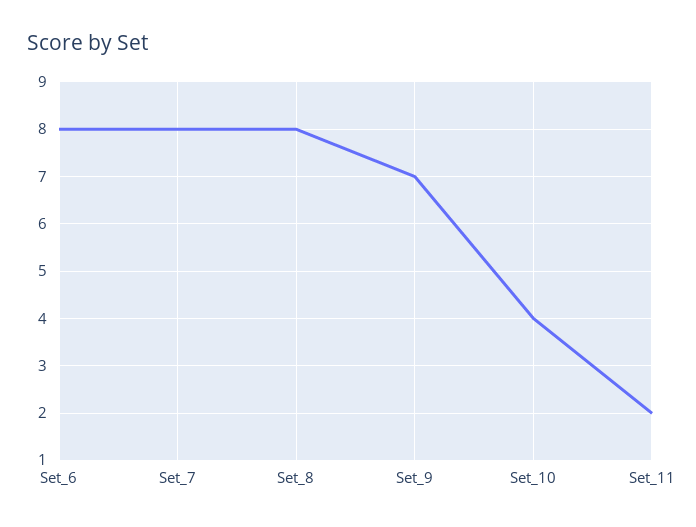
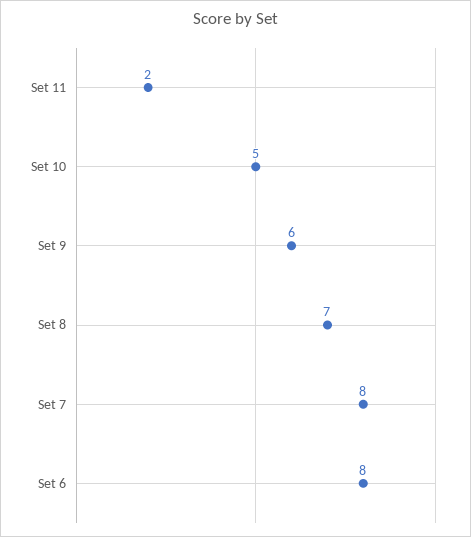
  {
    "Set_6": 8,
    "Set_7": 8,
-   "Set_8": 8,
+   "Set_8": 7,
-   "Set_9": 7,
+   "Set_9": 6,
-   "Set_10": 4,
+   "Set_10": 5,
    "Set_11": 2
  }

